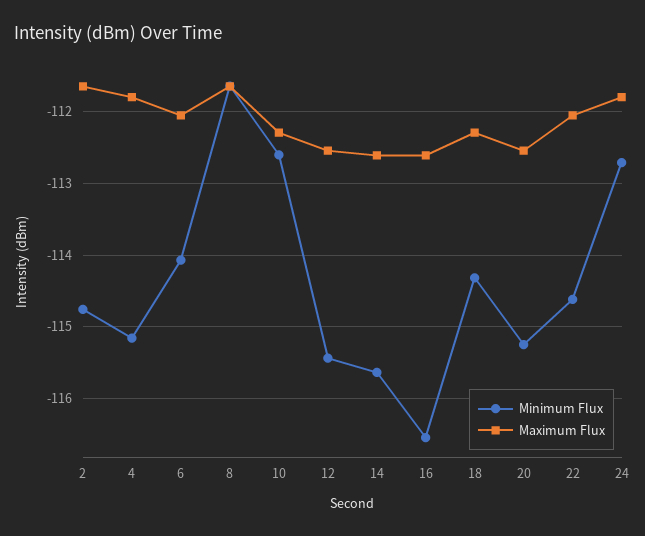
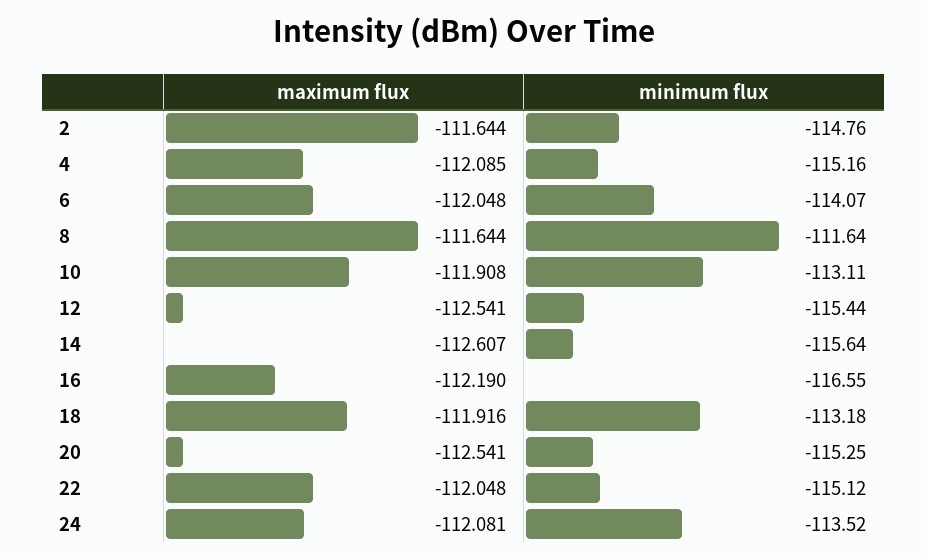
  {
    "Minimum Flux": {
      "2": -114.76,
      "4": -115.16,
      "6": -114.07,
      "8": -111.64,
-     "10": -112.6,
+     "10": -113.11,
      "12": -115.44,
      "14": -115.64,
      "16": -116.55,
-     "18": -114.3,
+     "18": -113.18,
      "20": -115.25,
-     "22": -114.6,
+     "22": -115.12,
-     "24": -112.7
+     "24": -113.52
    },
    "Maximum Flux": {
      "2": -111.644,
-     "4": -111.8,
+     "4": -112.085,
      "6": -112.048,
      "8": -111.644,
-     "10": -112.3,
+     "10": -111.908,
      "12": -112.541,
      "14": -112.607,
-     "16": -112.6,
+     "16": -112.19,
-     "18": -112.3,
+     "18": -111.916,
      "20": -112.541,
      "22": -112.048,
-     "24": -111.8
+     "24": -112.081
    }
  }

